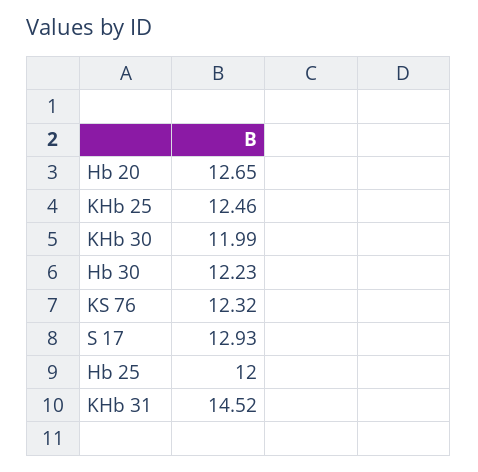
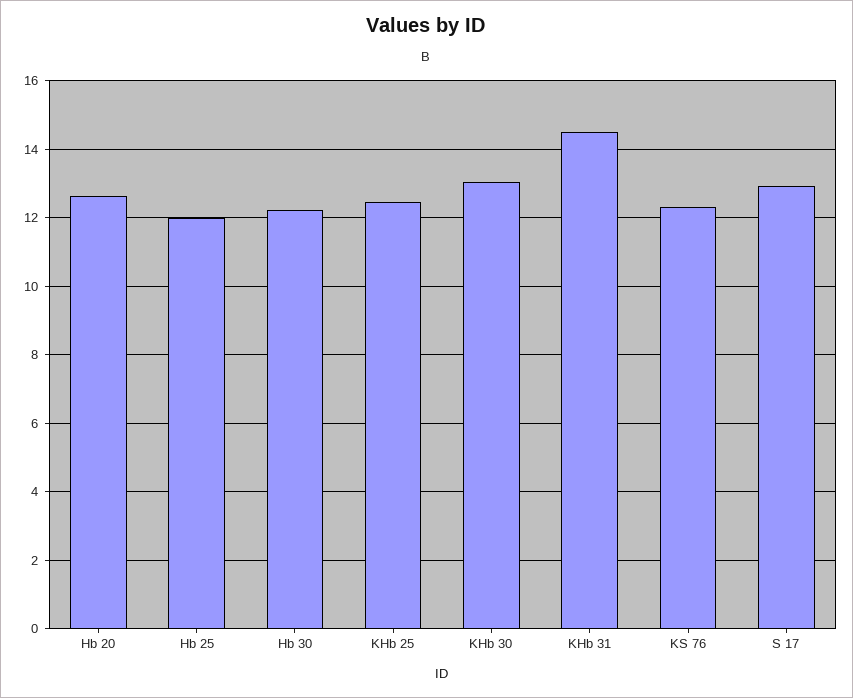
  {
    "Hb 20": 12.65,
    "KHb 25": 12.46,
-   "KHb 30": 11.99,
+   "KHb 30": 13,
    "Hb 30": 12.23,
    "KS 76": 12.32,
    "S 17": 12.93,
    "Hb 25": 12,
    "KHb 31": 14.52
  }

